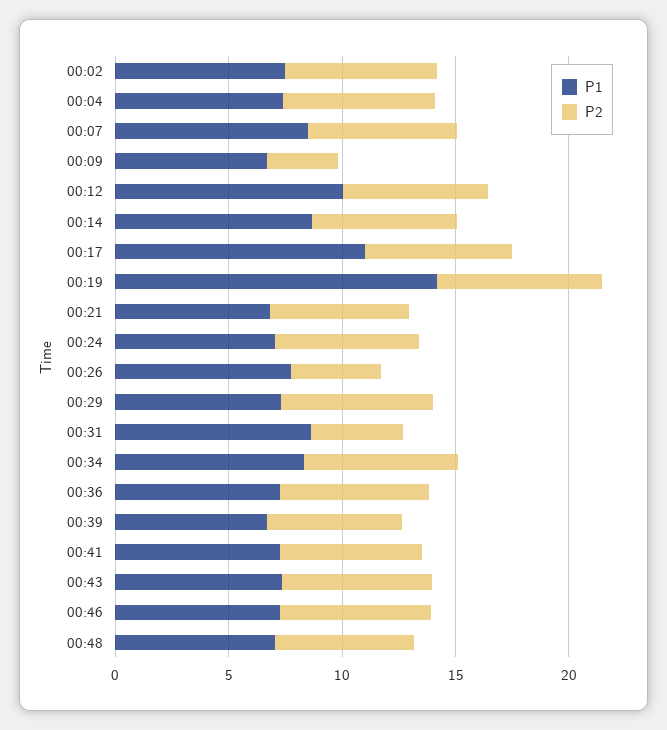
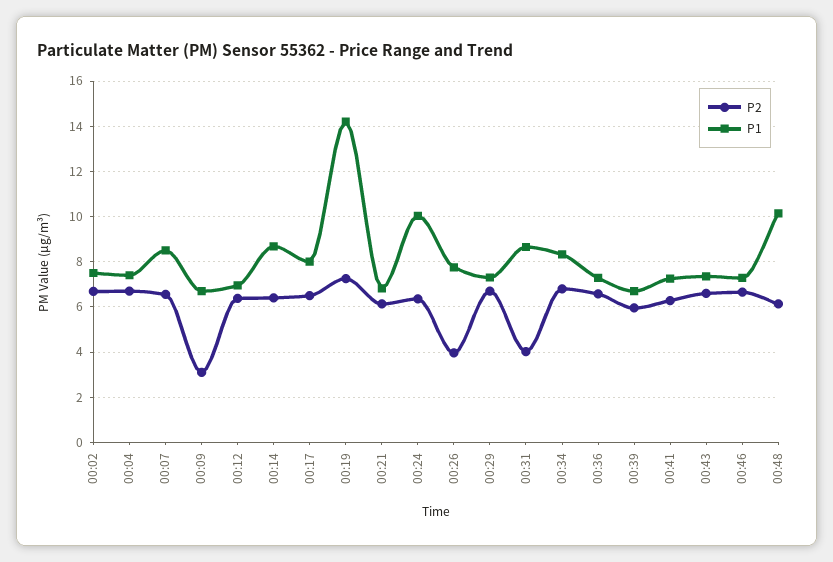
  {
    "P1": {
      "00:02": 7.5,
      "00:04": 7.5,
      "00:07": 8.5,
      "00:09": 6.5,
-     "00:12": 10,
+     "00:12": 7,
      "00:14": 8.5,
-     "00:17": 11,
+     "00:17": 8,
      "00:19": 14,
      "00:21": 7,
-     "00:24": 7,
+     "00:24": 10,
      "00:26": 8,
      "00:29": 7.5,
      "00:31": 8.5,
      "00:34": 8.5,
      "00:36": 7.5,
      "00:39": 6.5,
      "00:41": 7.5,
      "00:43": 7.5,
      "00:46": 7.5,
-     "00:48": 7
+     "00:48": 10
    },
    "P2": {
      "00:02": 6.5,
      "00:04": 6.5,
      "00:07": 6.5,
      "00:09": 3,
      "00:12": 6.5,
      "00:14": 6.5,
      "00:17": 6.5,
      "00:19": 7.5,
      "00:21": 6,
      "00:24": 6.5,
      "00:26": 4,
      "00:29": 6.5,
      "00:31": 4,
      "00:34": 7,
      "00:36": 6.5,
      "00:39": 6,
      "00:41": 6.5,
      "00:43": 6.5,
      "00:46": 6.5,
      "00:48": 6
    }
  }

